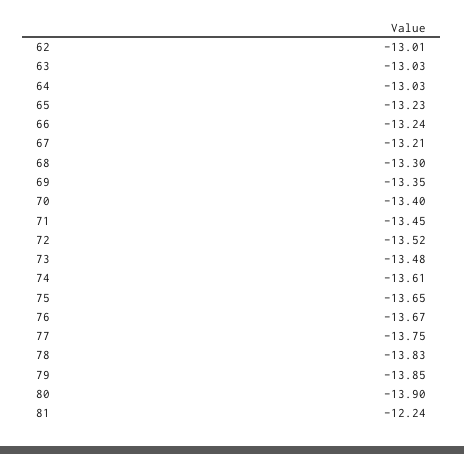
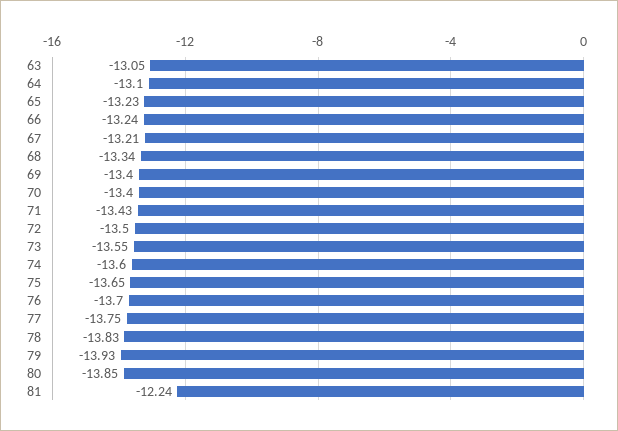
  {
-   "62": -13.01,
-   "63": -13.03,
+   "63": -13.05,
-   "64": -13.03,
+   "64": -13.1,
    "65": -13.23,
    "66": -13.24,
    "67": -13.21,
-   "68": -13.3,
+   "68": -13.34,
-   "69": -13.35,
+   "69": -13.4,
    "70": -13.4,
-   "71": -13.45,
+   "71": -13.43,
-   "72": -13.52,
+   "72": -13.5,
-   "73": -13.48,
+   "73": -13.55,
-   "74": -13.61,
+   "74": -13.6,
    "75": -13.65,
-   "76": -13.67,
+   "76": -13.7,
    "77": -13.75,
    "78": -13.83,
-   "79": -13.85,
+   "79": -13.93,
-   "80": -13.9,
+   "80": -13.85,
    "81": -12.24
  }

